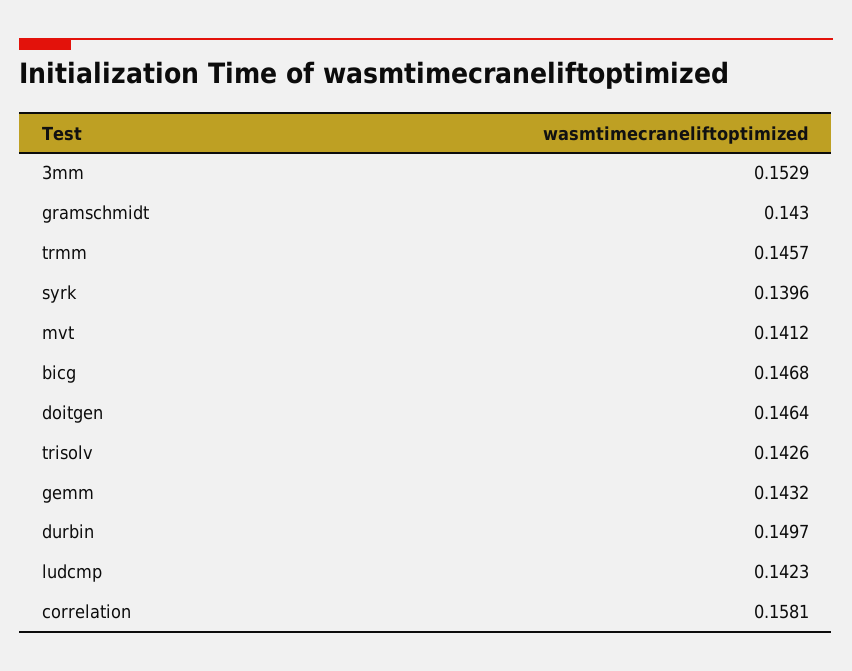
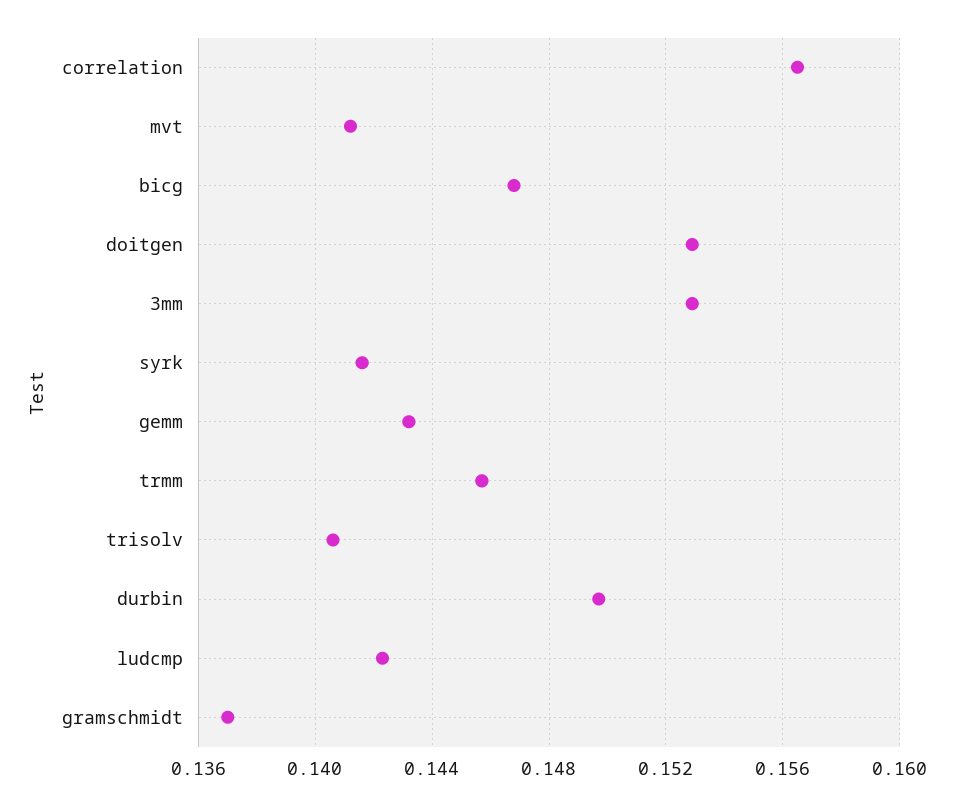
  {
    "3mm": 0.1529,
-   "gramschmidt": 0.143,
+   "gramschmidt": 0.137,
    "trmm": 0.1457,
-   "syrk": 0.1396,
+   "syrk": 0.1415,
    "mvt": 0.1412,
    "bicg": 0.1468,
-   "doitgen": 0.1464,
+   "doitgen": 0.153,
-   "trisolv": 0.1426,
+   "trisolv": 0.1405,
    "gemm": 0.1432,
    "durbin": 0.1497,
    "ludcmp": 0.1423,
-   "correlation": 0.1581
+   "correlation": 0.1565
  }

